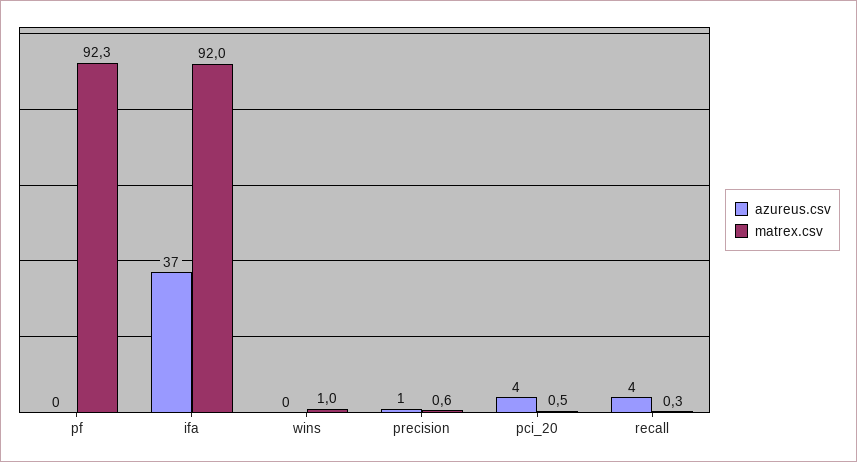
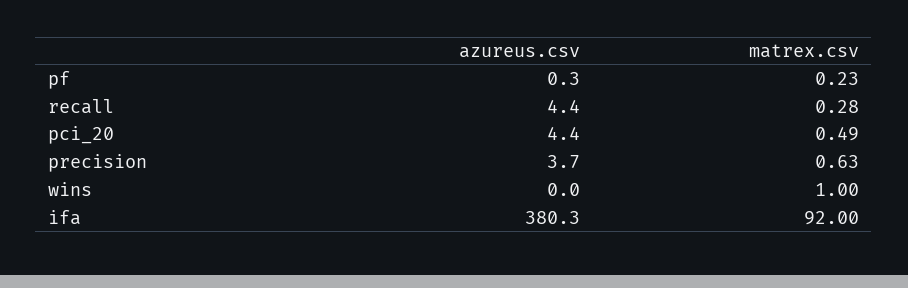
  {
    "azureus.csv": {
      "pf": 0.3,
-     "ifa": 37,
+     "ifa": 380.3,
      "wins": 0,
-     "precision": 1,
+     "precision": 3.7,
      "pci_20": 4.4,
      "recall": 4.4
    },
    "matrex.csv": {
-     "pf": 92.3,
+     "pf": 0.23,
      "ifa": 92,
      "wins": 1,
      "precision": 0.63,
      "pci_20": 0.49,
      "recall": 0.28
    }
  }

